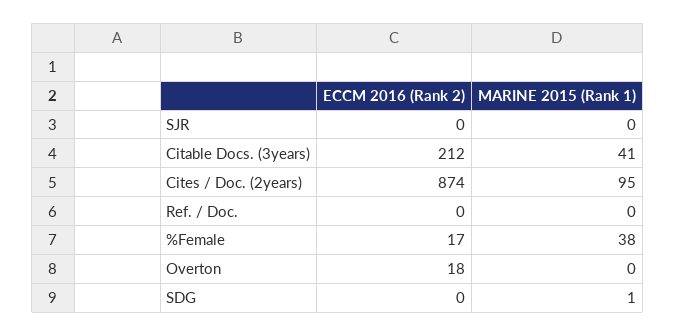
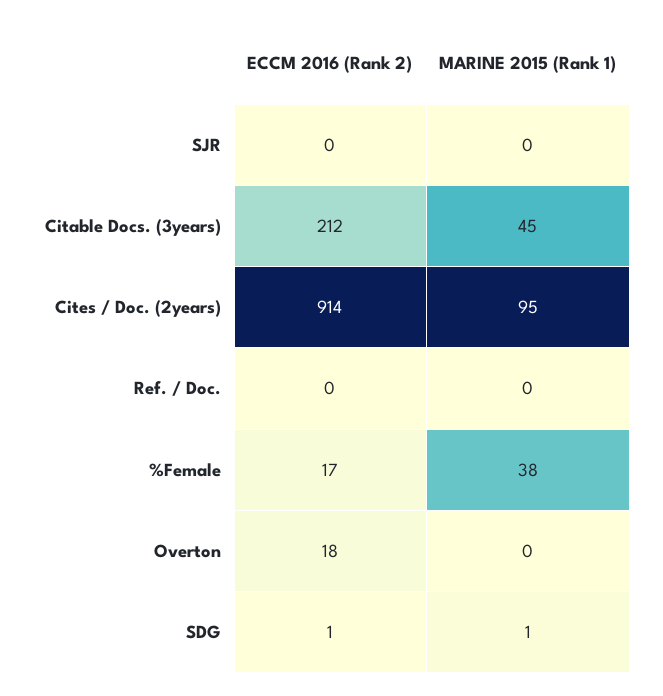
  {
    "ECCM 2016 (Rank 2)": {
      "SJR": 0,
      "Citable Docs. (3years)": 212,
-     "Cites / Doc. (2years)": 874,
+     "Cites / Doc. (2years)": 914,
      "Ref. / Doc.": 0,
      "%Female": 17,
      "Overton": 18,
-     "SDG": 0
+     "SDG": 1
    },
    "MARINE 2015 (Rank 1)": {
      "SJR": 0,
-     "Citable Docs. (3years)": 41,
+     "Citable Docs. (3years)": 45,
      "Cites / Doc. (2years)": 95,
      "Ref. / Doc.": 0,
      "%Female": 38,
      "Overton": 0,
      "SDG": 1
    }
  }

